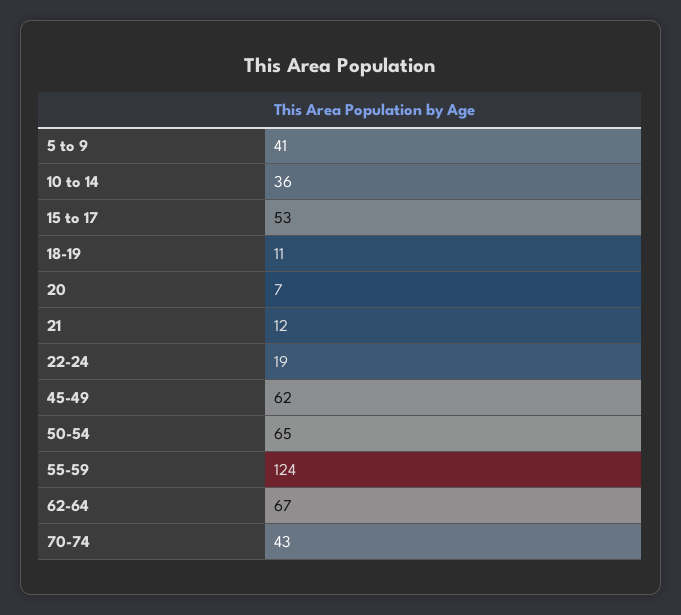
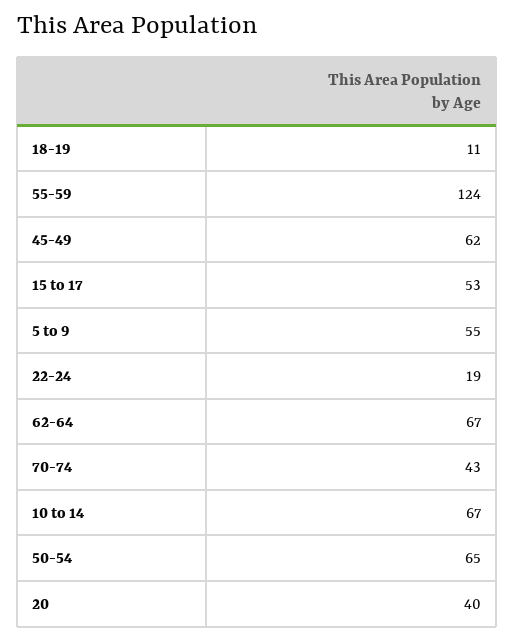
  {
-   "5 to 9": 41,
+   "5 to 9": 55,
-   "10 to 14": 36,
+   "10 to 14": 67,
    "15 to 17": 53,
    "18-19": 11,
-   "20": 7,
+   "20": 40,
-   "21": 12,
    "22-24": 19,
    "45-49": 62,
    "50-54": 65,
    "55-59": 124,
    "62-64": 67,
    "70-74": 43
  }

